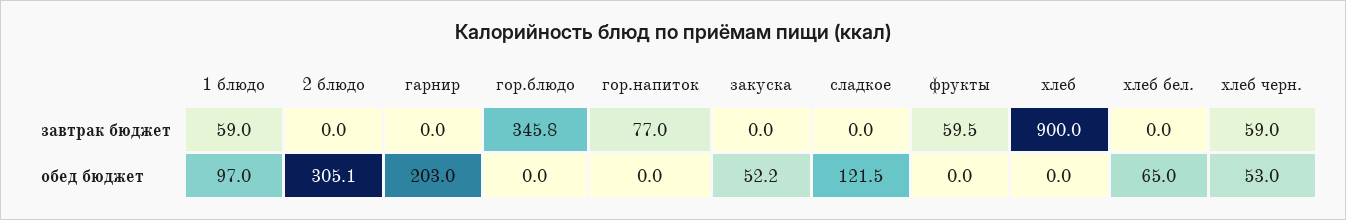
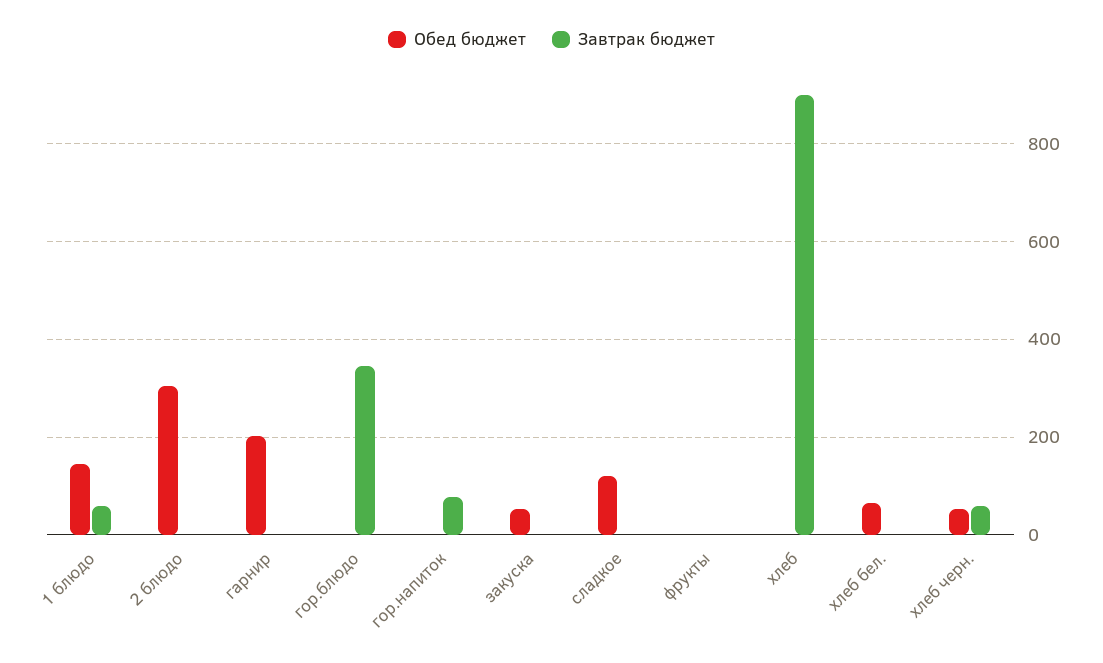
  {
    "завтрак бюджет": {
      "1 блюдо": 59,
      "2 блюдо": 0,
      "гарнир": 0,
      "гор.блюдо": 345.8,
      "гор.напиток": 77,
      "закуска": 0,
      "сладкое": 0,
-     "фрукты": 59.5,
+     "фрукты": 0,
      "хлеб": 900,
      "хлеб бел.": 0,
      "хлеб черн.": 59
    },
    "обед бюджет": {
-     "1 блюдо": 97,
+     "1 блюдо": 140,
      "2 блюдо": 305.1,
      "гарнир": 203,
      "гор.блюдо": 0,
      "гор.напиток": 0,
      "закуска": 52.2,
      "сладкое": 121.5,
      "фрукты": 0,
      "хлеб": 0,
      "хлеб бел.": 65,
      "хлеб черн.": 53
    }
  }

